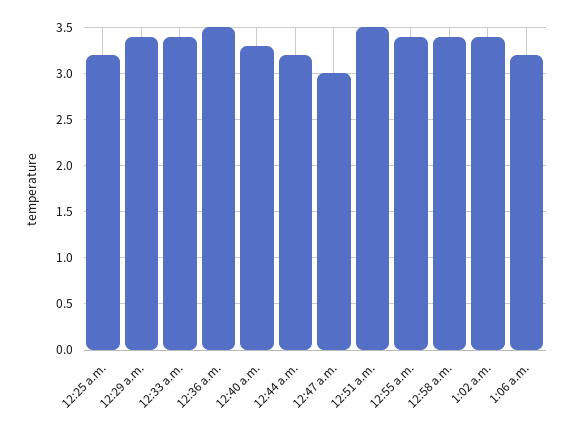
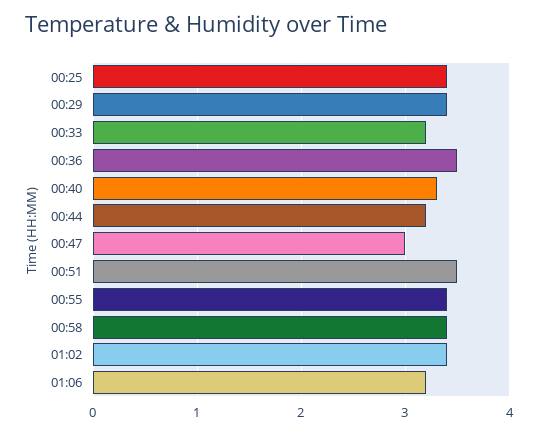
  {
-   "12:25 a.m.": 3.2,
+   "12:25 a.m.": 3.4,
    "12:29 a.m.": 3.4,
-   "12:33 a.m.": 3.4,
+   "12:33 a.m.": 3.2,
    "12:36 a.m.": 3.5,
    "12:40 a.m.": 3.3,
    "12:44 a.m.": 3.2,
    "12:47 a.m.": 3,
    "12:51 a.m.": 3.5,
    "12:55 a.m.": 3.4,
    "12:58 a.m.": 3.4,
    "1:02 a.m.": 3.4,
    "1:06 a.m.": 3.2
  }

